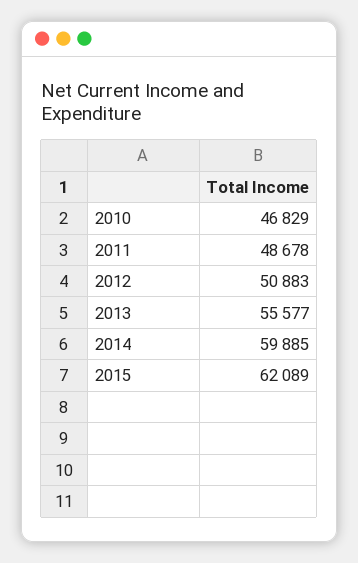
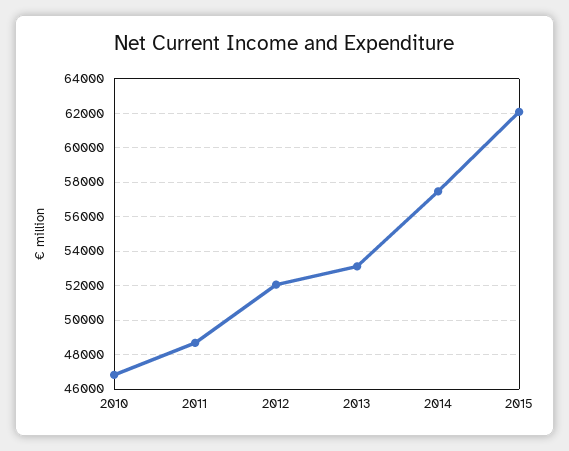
  {
    "2010": 46829,
    "2011": 48678,
-   "2012": 50883,
+   "2012": 52000,
-   "2013": 55577,
+   "2013": 53000,
-   "2014": 59885,
+   "2014": 57500,
    "2015": 62089
  }

